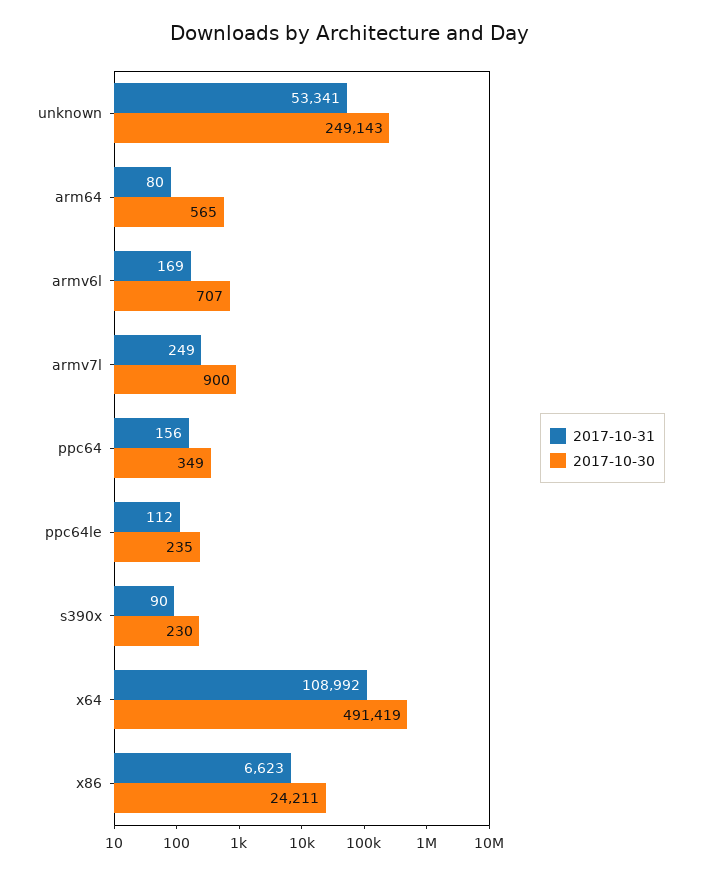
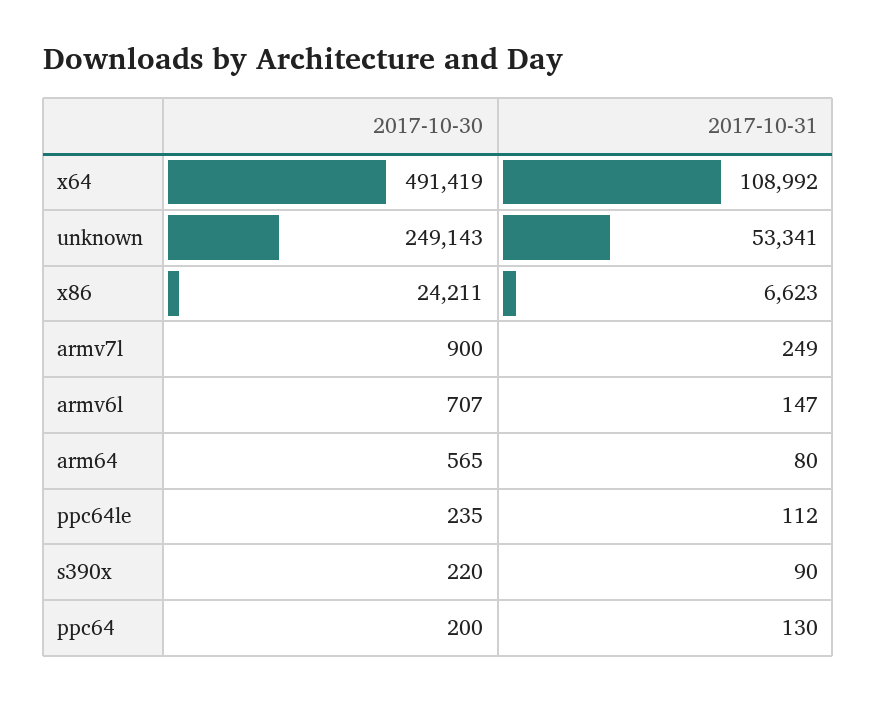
  {
    "2017-10-31": {
      "unknown": 53341,
      "arm64": 80,
-     "armv6l": 169,
+     "armv6l": 147,
      "armv7l": 249,
-     "ppc64": 156,
+     "ppc64": 130,
      "ppc64le": 112,
      "s390x": 90,
      "x64": 108992,
      "x86": 6623
    },
    "2017-10-30": {
      "unknown": 249143,
      "arm64": 565,
      "armv6l": 707,
      "armv7l": 900,
-     "ppc64": 349,
+     "ppc64": 200,
      "ppc64le": 235,
-     "s390x": 230,
+     "s390x": 220,
      "x64": 491419,
      "x86": 24211
    }
  }

